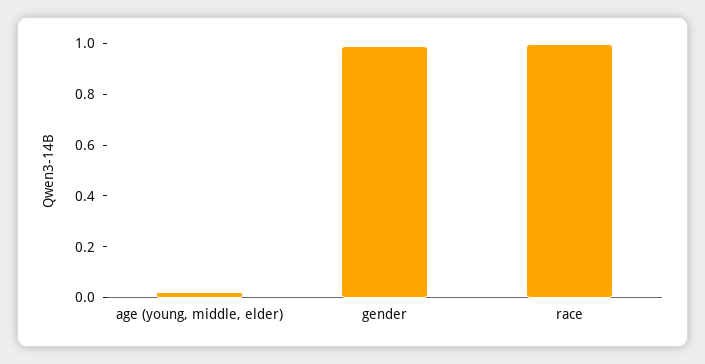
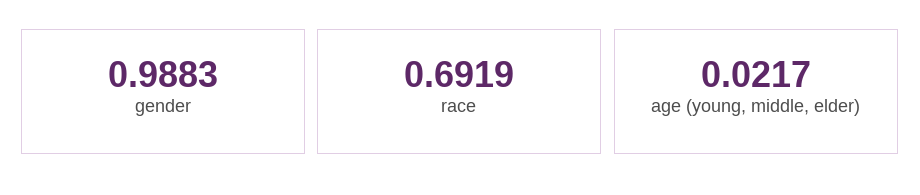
  {
    "age (young, middle, elder)": 0.0217,
    "gender": 0.9883,
-   "race": 1
+   "race": 0.6919
  }

